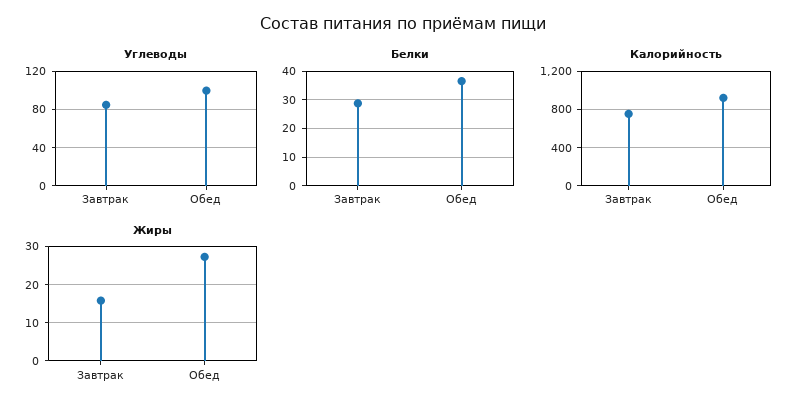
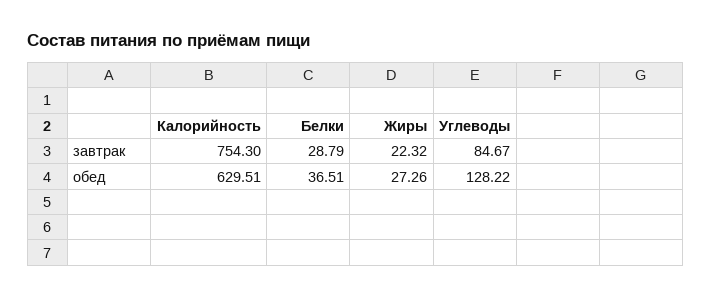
  {
    "Углеводы": {
      "Завтрак": 84.67,
-     "Обед": 100
+     "Обед": 128.22
    },
    "Белки": {
      "Завтрак": 28.79,
      "Обед": 36.51
    },
    "Калорийность": {
      "Завтрак": 754.3,
-     "Обед": 900
+     "Обед": 629.51
    },
    "Жиры": {
-     "Завтрак": 16,
+     "Завтрак": 22.32,
      "Обед": 27.26
    }
  }

